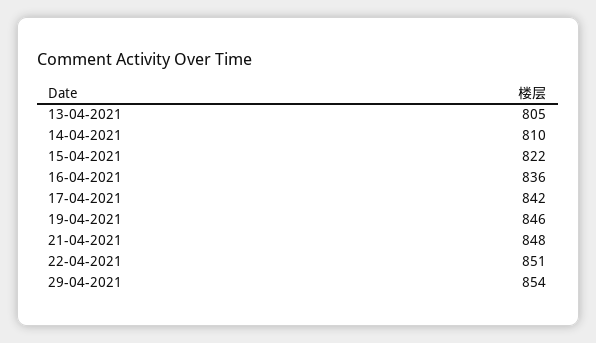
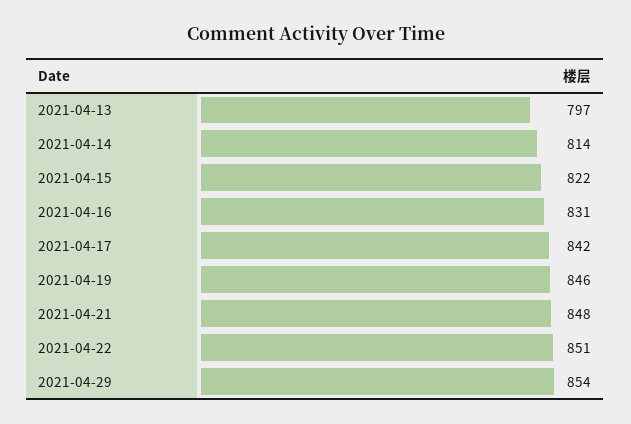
  {
-   "13-04-2021": 805,
+   "13-04-2021": 797,
-   "14-04-2021": 810,
+   "14-04-2021": 814,
    "15-04-2021": 822,
-   "16-04-2021": 836,
+   "16-04-2021": 831,
    "17-04-2021": 842,
    "19-04-2021": 846,
    "21-04-2021": 848,
    "22-04-2021": 851,
    "29-04-2021": 854
  }

